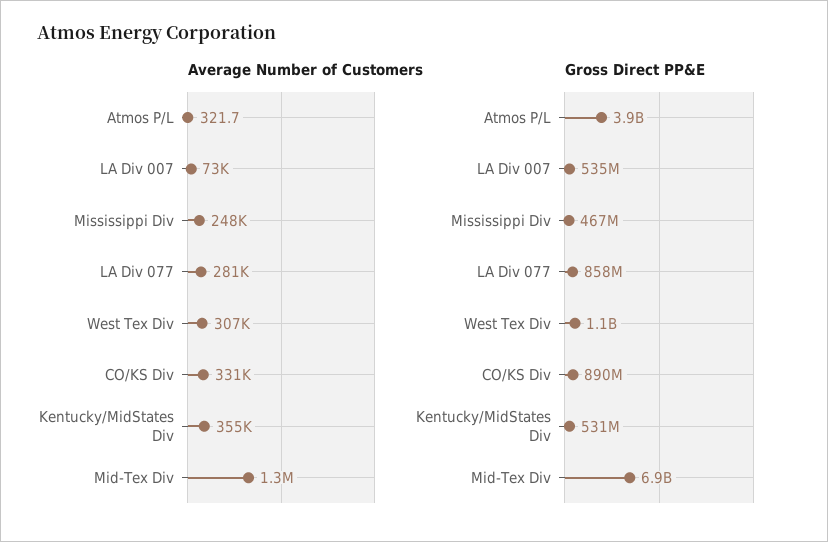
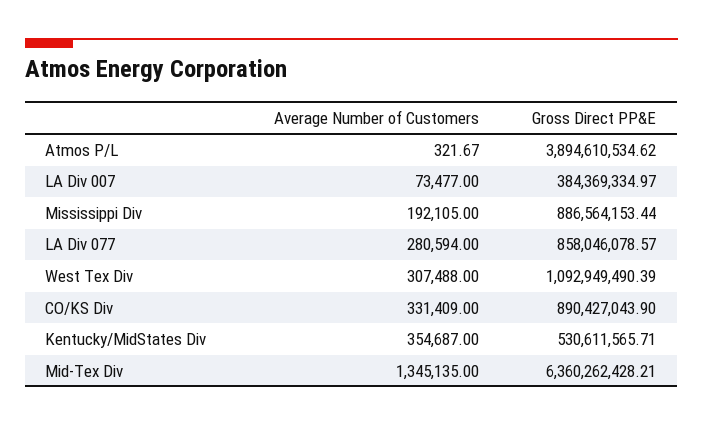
  {
    "Average Number of Customers": {
      "Atmos P/L": 321.67,
      "LA Div 007": 73477,
-     "Mississippi Div": 248000,
+     "Mississippi Div": 192105,
      "LA Div 077": 280594,
      "West Tex Div": 307488,
      "CO/KS Div": 331409,
      "Kentucky/MidStates Div": 354687,
      "Mid-Tex Div": 1345135
    },
    "Gross Direct PP&E": {
      "Atmos P/L": 3894610534.62,
-     "LA Div 007": 535000000,
+     "LA Div 007": 384369334.97,
-     "Mississippi Div": 467000000,
+     "Mississippi Div": 886564153.44,
      "LA Div 077": 858046078.57,
      "West Tex Div": 1092949490.39,
      "CO/KS Div": 890427043.9,
      "Kentucky/MidStates Div": 530611565.71,
-     "Mid-Tex Div": 6900000000
+     "Mid-Tex Div": 6360262428.21
    }
  }

